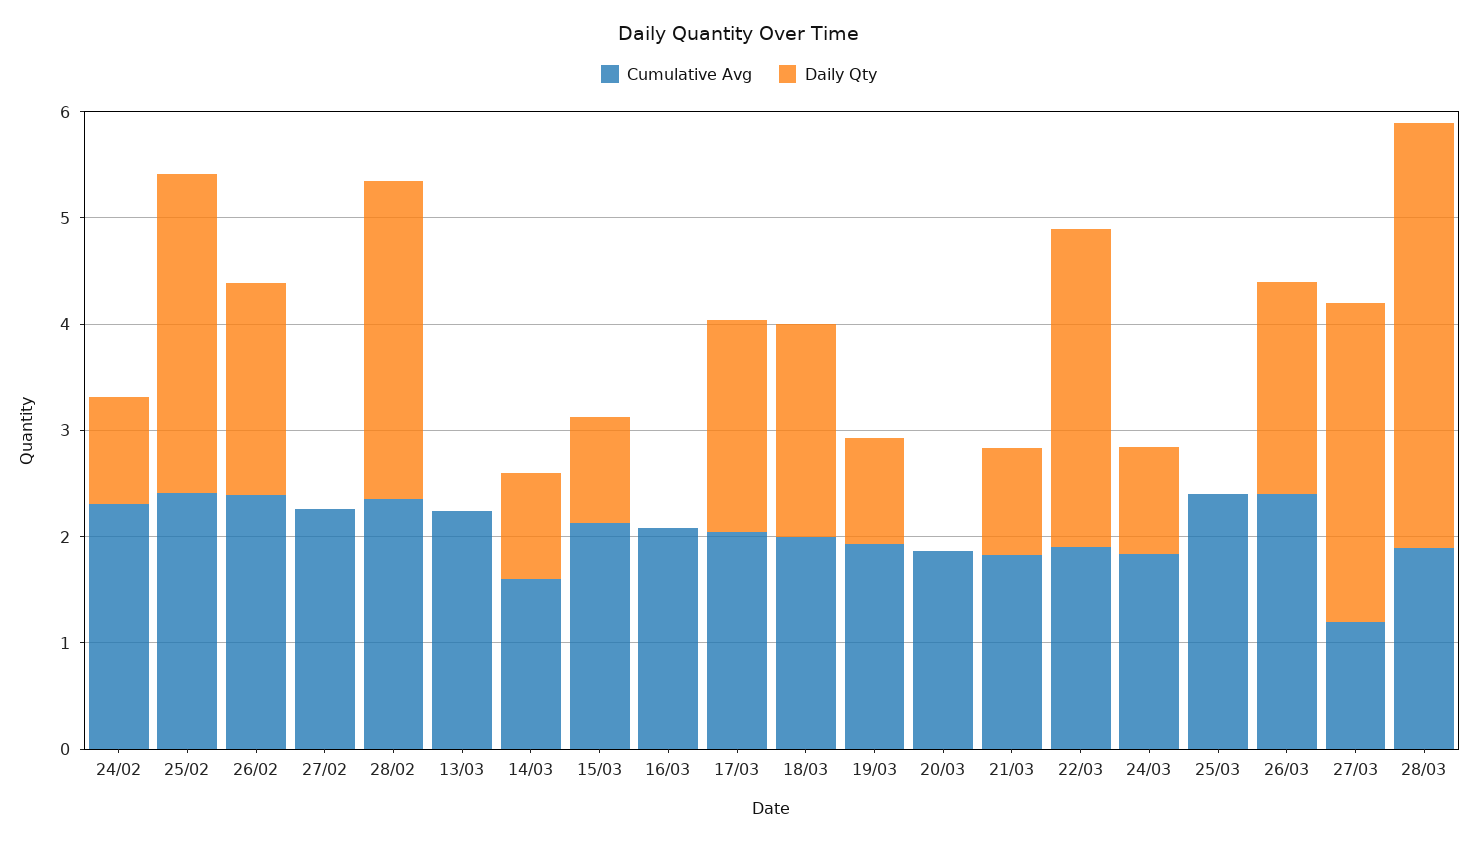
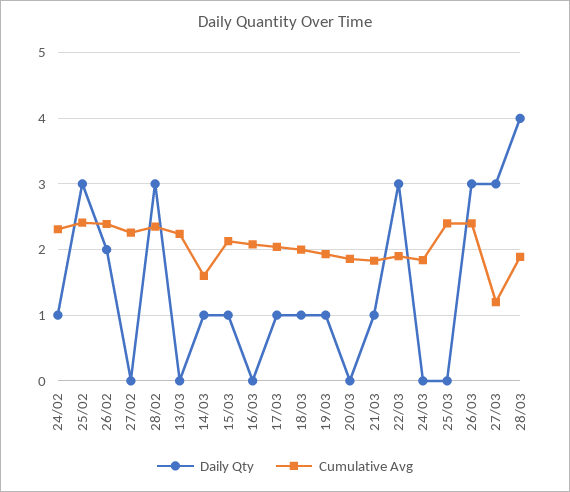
  {
    "Cumulative Avg": {
      "24/02": 2.3,
      "25/02": 2.4,
      "26/02": 2.4,
      "27/02": 2.3,
      "28/02": 2.4,
      "13/03": 2.2,
      "14/03": 1.6,
      "15/03": 2.1,
      "16/03": 2.1,
      "17/03": 2,
      "18/03": 2,
      "19/03": 1.9,
      "20/03": 1.9,
      "21/03": 1.8,
      "22/03": 1.9,
      "24/03": 1.8,
      "25/03": 2.4,
      "26/03": 2.4,
      "27/03": 1.2,
      "28/03": 1.9
    },
    "Daily Qty": {
      "24/02": 1,
      "25/02": 3,
      "26/02": 2,
      "27/02": 0,
      "28/02": 3,
      "13/03": 0,
      "14/03": 1,
      "15/03": 1,
      "16/03": 0,
-     "17/03": 2,
+     "17/03": 1,
-     "18/03": 2,
+     "18/03": 1,
      "19/03": 1,
      "20/03": 0,
      "21/03": 1,
      "22/03": 3,
-     "24/03": 1,
+     "24/03": 0,
      "25/03": 0,
-     "26/03": 2,
+     "26/03": 3,
      "27/03": 3,
      "28/03": 4
    }
  }

